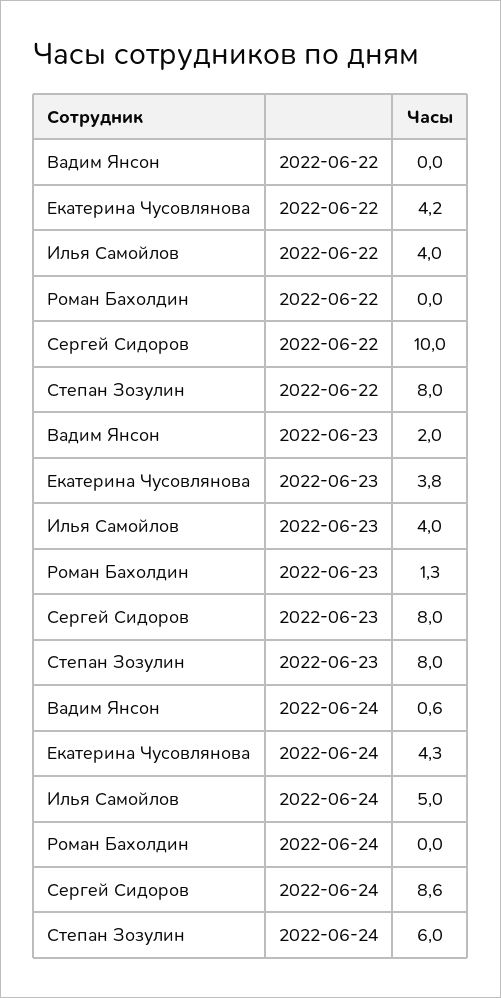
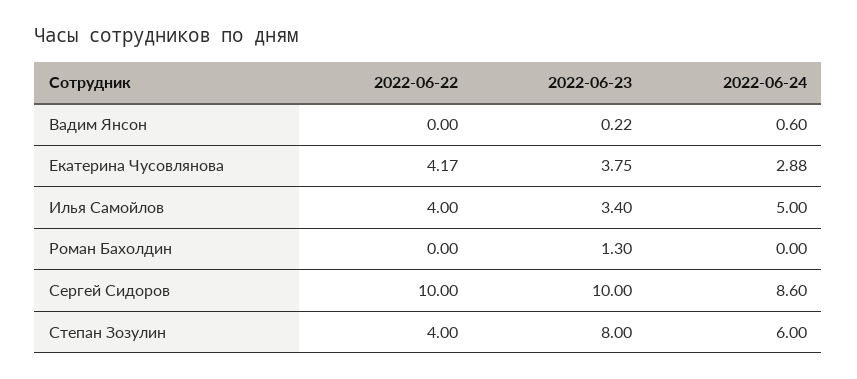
  {
    "Вадим Янсон": {
      "2022-06-22": 0,
-     "2022-06-23": 2,
+     "2022-06-23": 0.22,
      "2022-06-24": 0.6
    },
    "Екатерина Чусовлянова": {
      "2022-06-22": 4.17,
      "2022-06-23": 3.75,
-     "2022-06-24": 4.3
+     "2022-06-24": 2.88
    },
    "Илья Самойлов": {
      "2022-06-22": 4,
-     "2022-06-23": 4,
+     "2022-06-23": 3.4,
      "2022-06-24": 5
    },
    "Роман Бахолдин": {
      "2022-06-22": 0,
      "2022-06-23": 1.3,
      "2022-06-24": 0
    },
    "Сергей Сидоров": {
      "2022-06-22": 10,
-     "2022-06-23": 8,
+     "2022-06-23": 10,
      "2022-06-24": 8.6
    },
    "Степан Зозулин": {
-     "2022-06-22": 8,
+     "2022-06-22": 4,
      "2022-06-23": 8,
      "2022-06-24": 6
    }
  }

